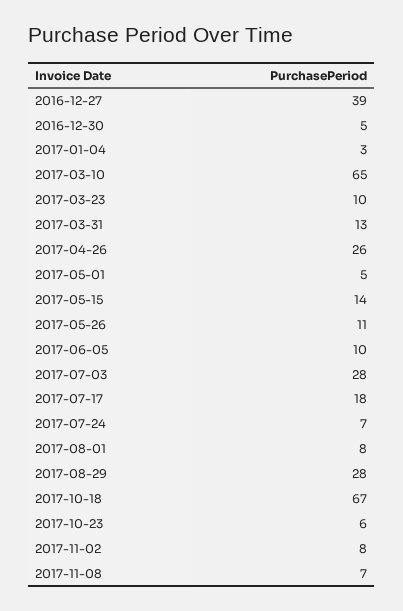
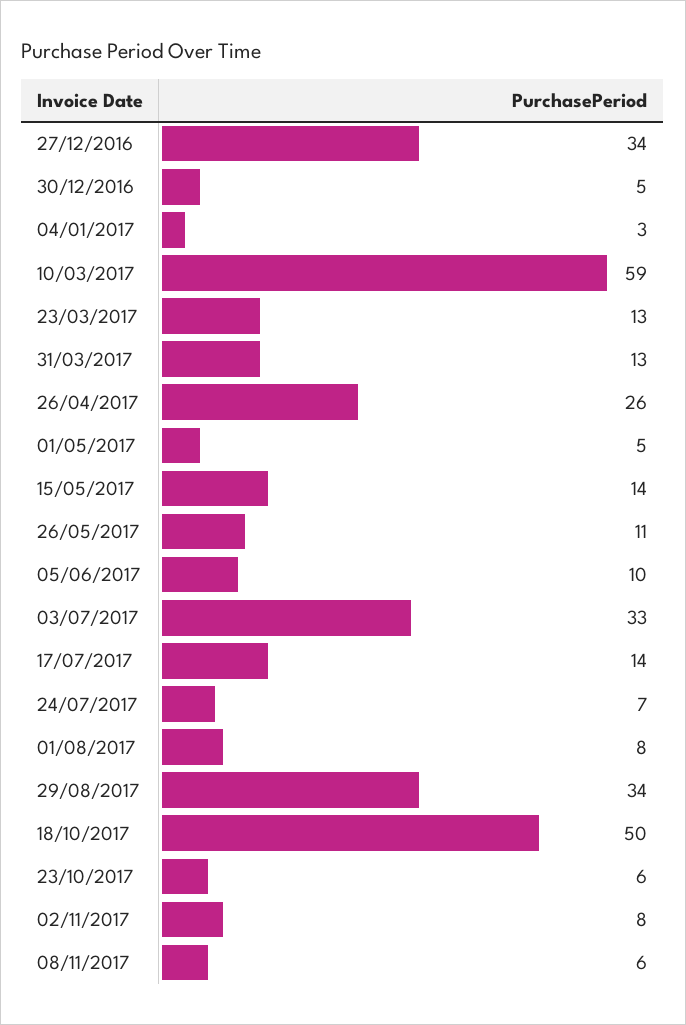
  {
-   "2016-12-27": 39,
+   "2016-12-27": 34,
    "2016-12-30": 5,
    "2017-01-04": 3,
-   "2017-03-10": 65,
+   "2017-03-10": 59,
-   "2017-03-23": 10,
+   "2017-03-23": 13,
    "2017-03-31": 13,
    "2017-04-26": 26,
    "2017-05-01": 5,
    "2017-05-15": 14,
    "2017-05-26": 11,
    "2017-06-05": 10,
-   "2017-07-03": 28,
+   "2017-07-03": 33,
-   "2017-07-17": 18,
+   "2017-07-17": 14,
    "2017-07-24": 7,
    "2017-08-01": 8,
-   "2017-08-29": 28,
+   "2017-08-29": 34,
-   "2017-10-18": 67,
+   "2017-10-18": 50,
    "2017-10-23": 6,
    "2017-11-02": 8,
-   "2017-11-08": 7
+   "2017-11-08": 6
  }

